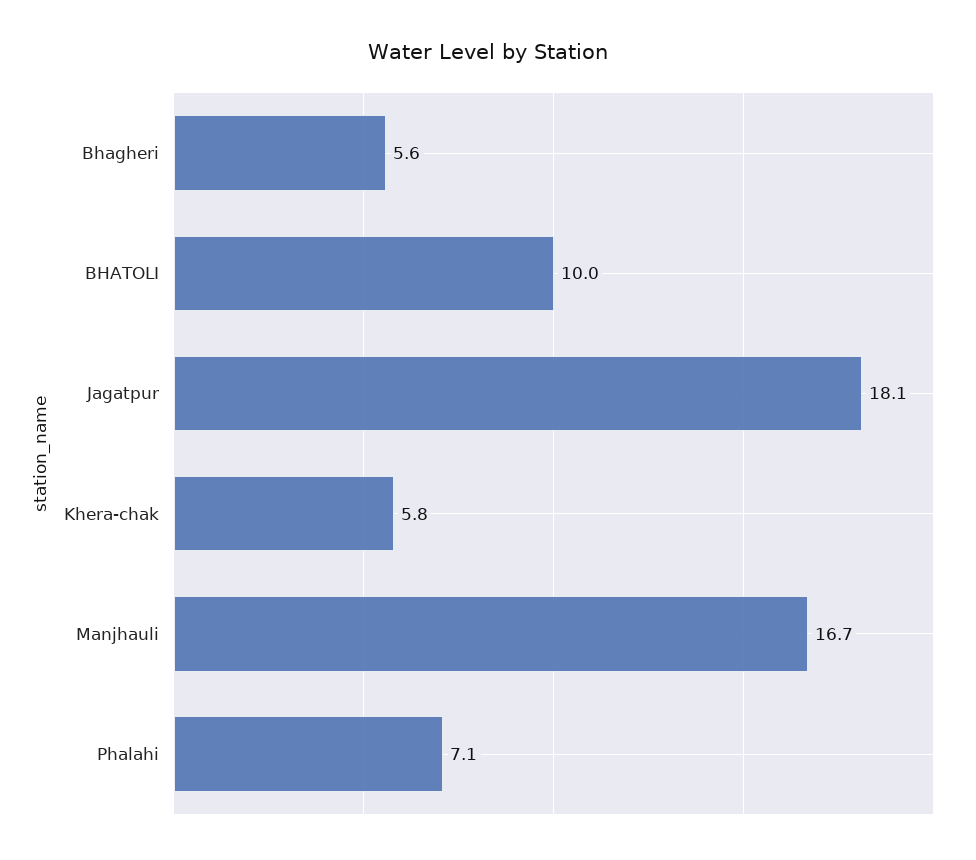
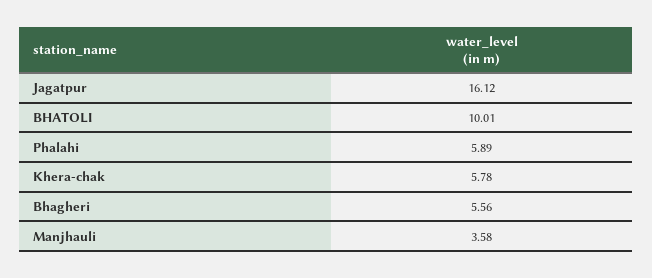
  {
    "Bhagheri": 5.56,
    "BHATOLI": 10.01,
-   "Jagatpur": 18.1,
+   "Jagatpur": 16.12,
    "Khera-chak": 5.78,
-   "Manjhauli": 16.7,
+   "Manjhauli": 3.58,
-   "Phalahi": 7.1
+   "Phalahi": 5.89
  }

